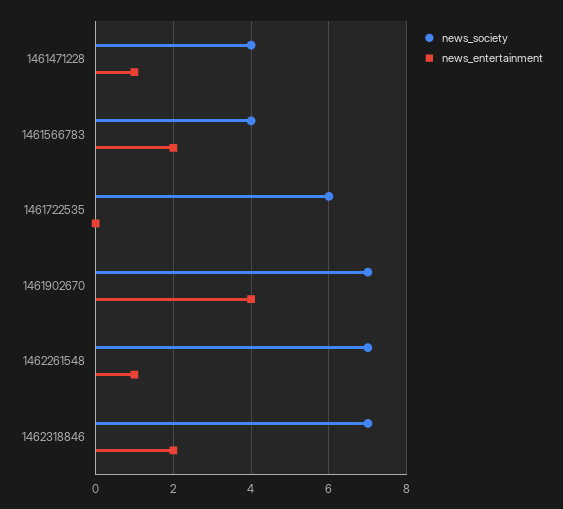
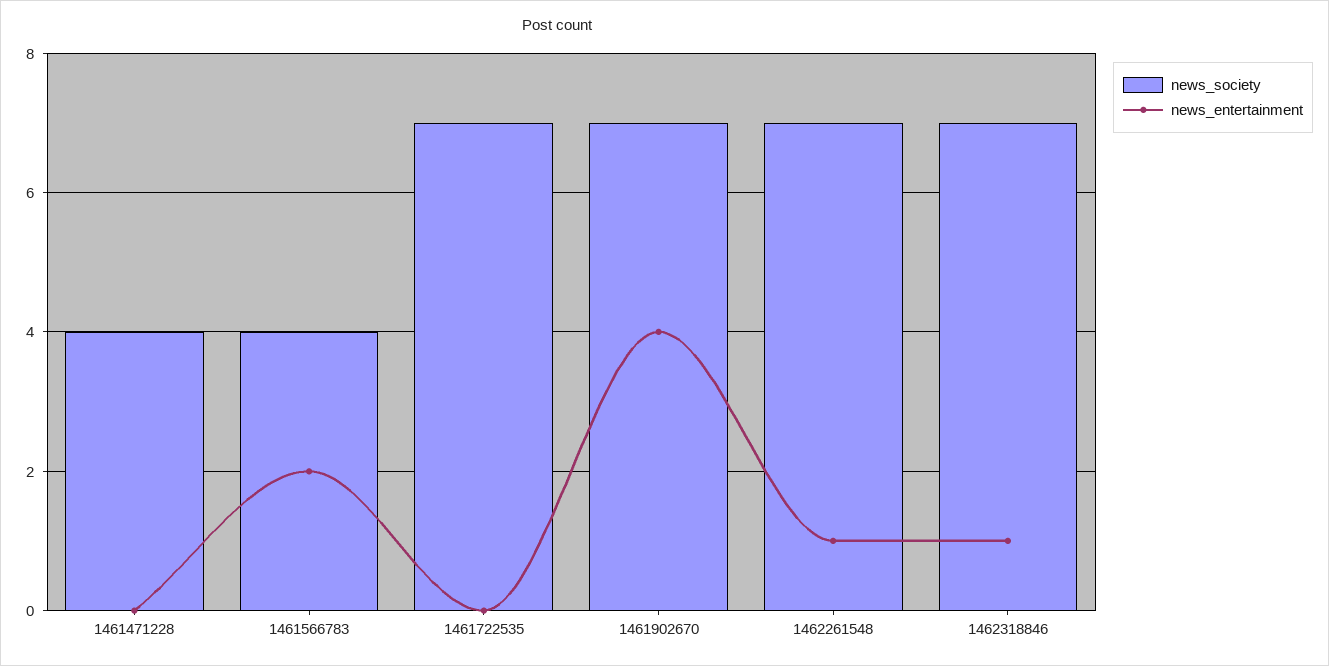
  {
    "news_society": {
      "1461471228": 4,
      "1461566783": 4,
-     "1461722535": 6,
+     "1461722535": 7,
      "1461902670": 7,
      "1462261548": 7,
      "1462318846": 7
    },
    "news_entertainment": {
-     "1461471228": 1,
+     "1461471228": 0,
      "1461566783": 2,
      "1461722535": 0,
      "1461902670": 4,
      "1462261548": 1,
-     "1462318846": 2
+     "1462318846": 1
    }
  }

